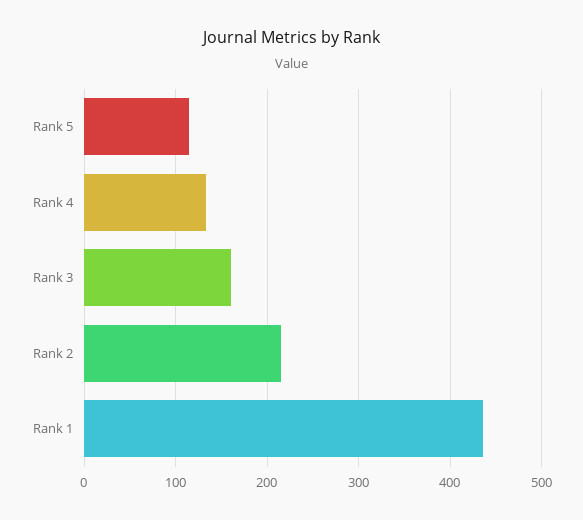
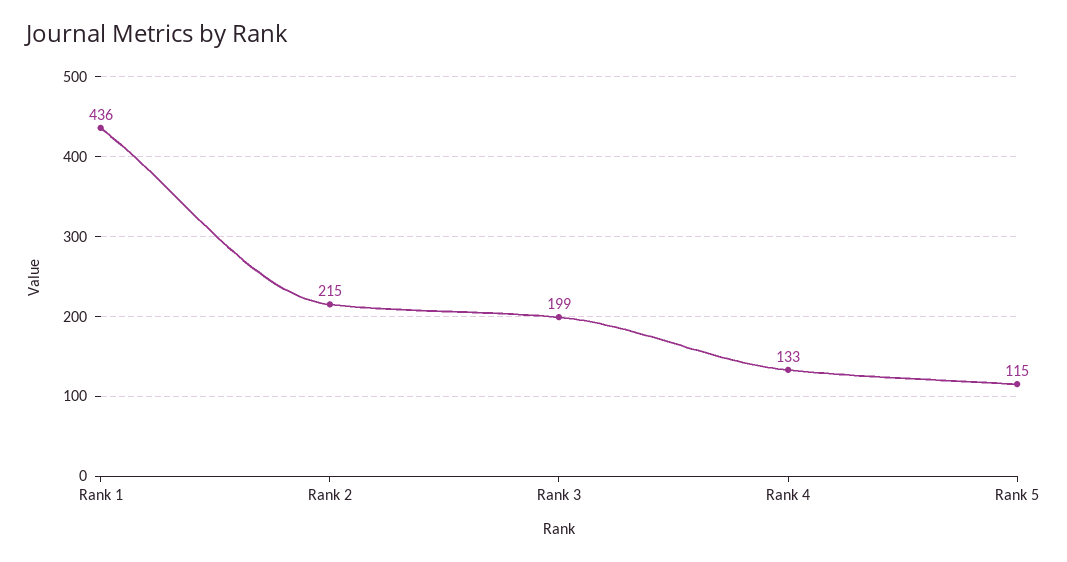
  {
    "Rank 5": 115,
    "Rank 4": 133,
-   "Rank 3": 160,
+   "Rank 3": 199,
    "Rank 2": 215,
    "Rank 1": 436
  }

